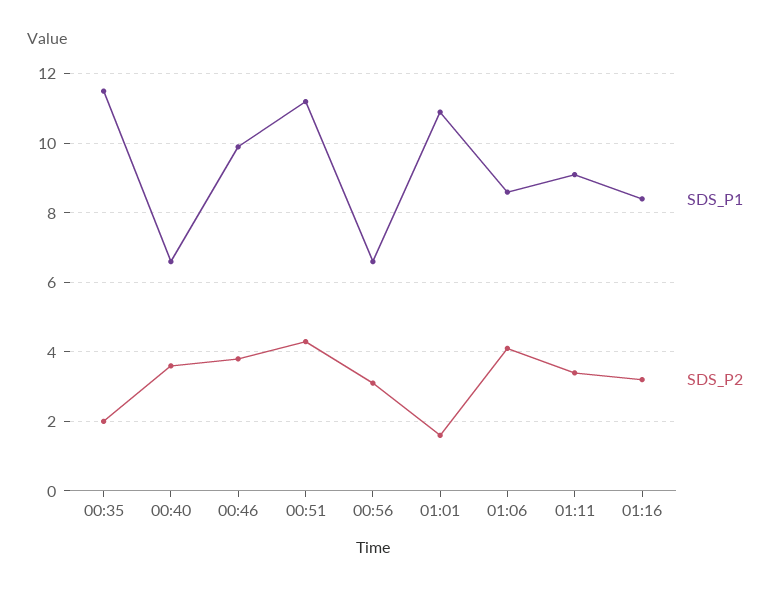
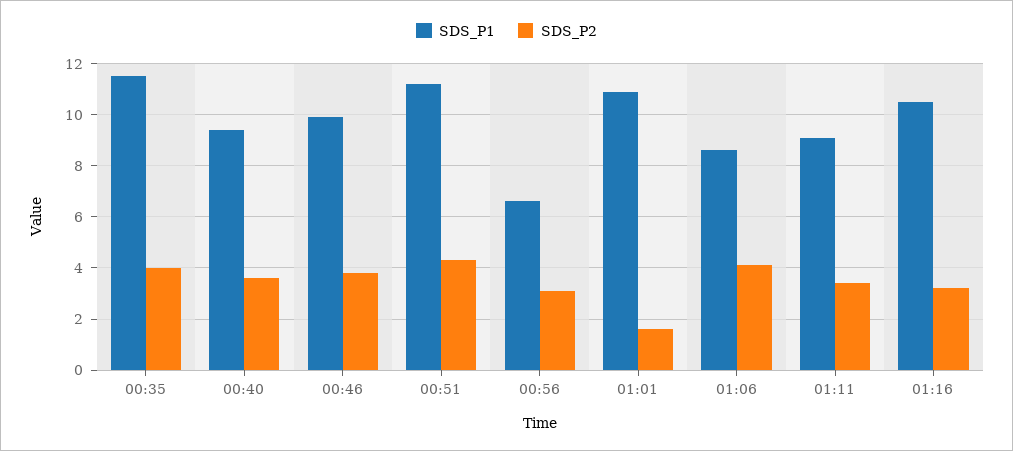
  {
    "SDS_P1": {
      "00:35": 11.5,
-     "00:40": 6.5,
+     "00:40": 9.5,
      "00:46": 10,
      "00:51": 11,
      "00:56": 6.5,
      "01:01": 11,
      "01:06": 8.5,
      "01:11": 9,
-     "01:16": 8.5
+     "01:16": 10.5
    },
    "SDS_P2": {
-     "00:35": 2,
+     "00:35": 4,
      "00:40": 3.5,
      "00:46": 4,
      "00:51": 4.5,
      "00:56": 3,
      "01:01": 1.5,
      "01:06": 4,
      "01:11": 3.5,
      "01:16": 3
    }
  }

